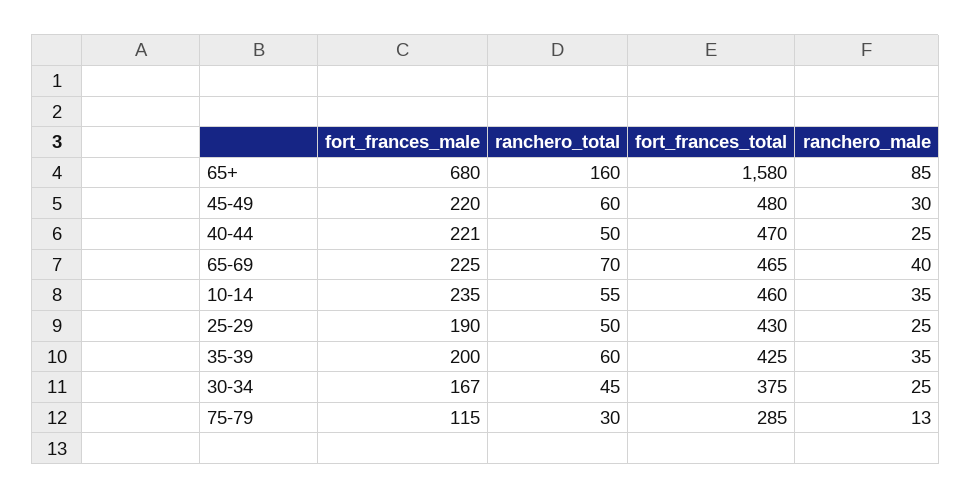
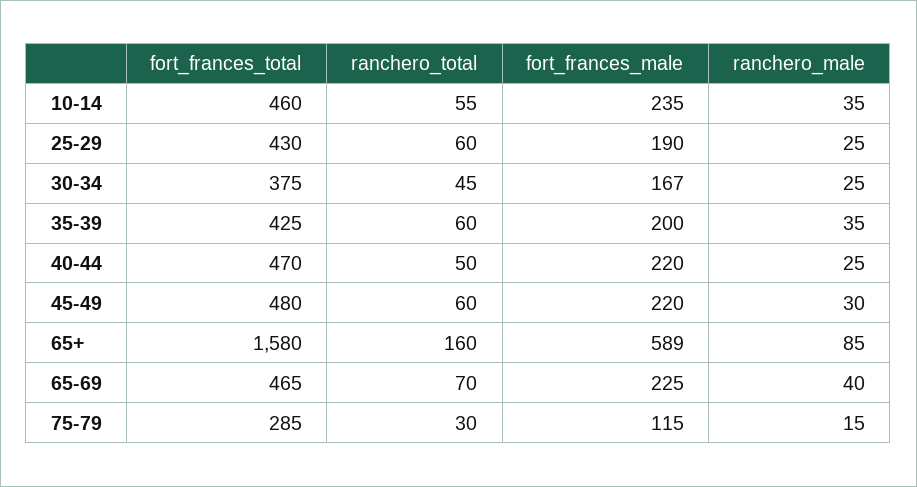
  {
    "fort_frances_male": {
-     "65+": 680,
+     "65+": 589,
      "45-49": 220,
-     "40-44": 221,
+     "40-44": 220,
      "65-69": 225,
      "10-14": 235,
      "25-29": 190,
      "35-39": 200,
      "30-34": 167,
      "75-79": 115
    },
    "ranchero_total": {
      "65+": 160,
      "45-49": 60,
      "40-44": 50,
      "65-69": 70,
      "10-14": 55,
-     "25-29": 50,
+     "25-29": 60,
      "35-39": 60,
      "30-34": 45,
      "75-79": 30
    },
    "fort_frances_total": {
      "65+": 1580,
      "45-49": 480,
      "40-44": 470,
      "65-69": 465,
      "10-14": 460,
      "25-29": 430,
      "35-39": 425,
      "30-34": 375,
      "75-79": 285
    },
    "ranchero_male": {
      "65+": 85,
      "45-49": 30,
      "40-44": 25,
      "65-69": 40,
      "10-14": 35,
      "25-29": 25,
      "35-39": 35,
      "30-34": 25,
-     "75-79": 13
+     "75-79": 15
    }
  }

